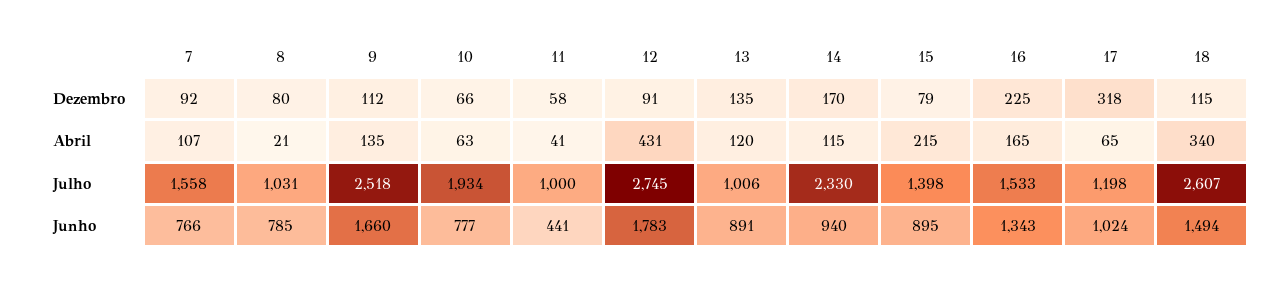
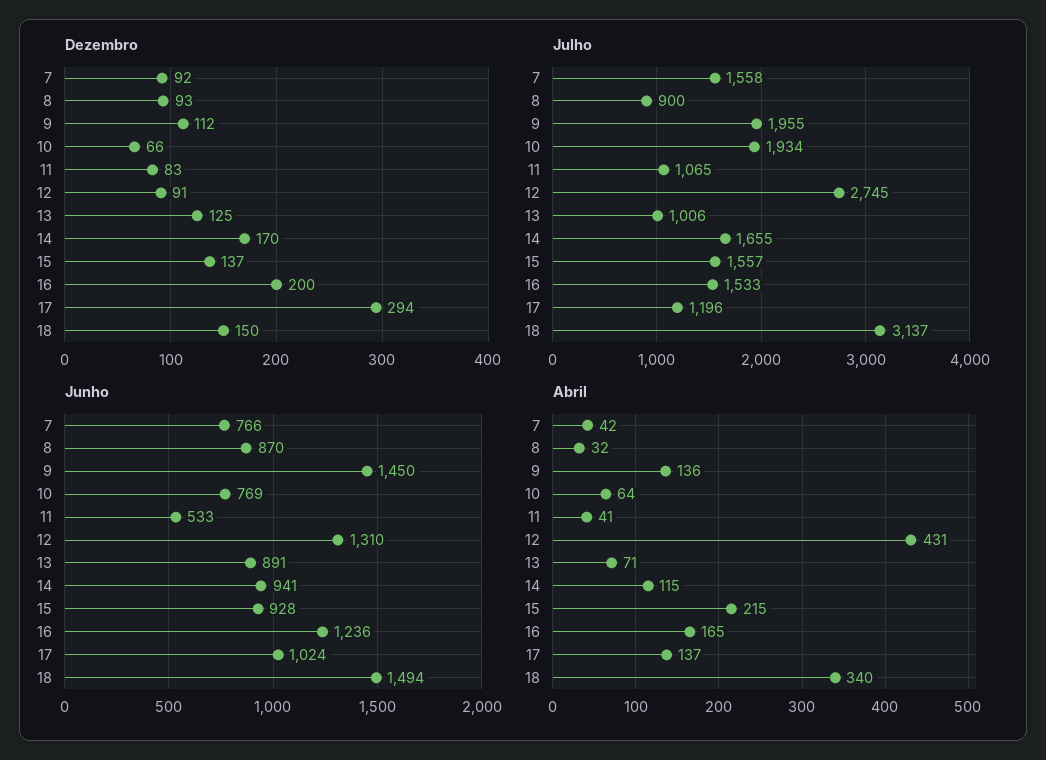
  {
    "Dezembro": {
      "7": 92,
-     "8": 80,
+     "8": 93,
      "9": 112,
      "10": 66,
-     "11": 58,
+     "11": 83,
      "12": 91,
-     "13": 135,
+     "13": 125,
      "14": 170,
-     "15": 79,
+     "15": 137,
-     "16": 225,
+     "16": 200,
-     "17": 318,
+     "17": 294,
-     "18": 115
+     "18": 150
    },
    "Abril": {
-     "7": 107,
+     "7": 42,
-     "8": 21,
+     "8": 32,
-     "9": 135,
+     "9": 136,
-     "10": 63,
+     "10": 64,
      "11": 41,
      "12": 431,
-     "13": 120,
+     "13": 71,
      "14": 115,
      "15": 215,
      "16": 165,
-     "17": 65,
+     "17": 137,
      "18": 340
    },
    "Julho": {
      "7": 1558,
-     "8": 1031,
+     "8": 900,
-     "9": 2518,
+     "9": 1955,
      "10": 1934,
-     "11": 1000,
+     "11": 1065,
      "12": 2745,
      "13": 1006,
-     "14": 2330,
+     "14": 1655,
-     "15": 1398,
+     "15": 1557,
      "16": 1533,
-     "17": 1198,
+     "17": 1196,
-     "18": 2607
+     "18": 3137
    },
    "Junho": {
      "7": 766,
-     "8": 785,
+     "8": 870,
-     "9": 1660,
+     "9": 1450,
-     "10": 777,
+     "10": 769,
-     "11": 441,
+     "11": 533,
-     "12": 1783,
+     "12": 1310,
      "13": 891,
-     "14": 940,
+     "14": 941,
-     "15": 895,
+     "15": 928,
-     "16": 1343,
+     "16": 1236,
      "17": 1024,
      "18": 1494
    }
  }

